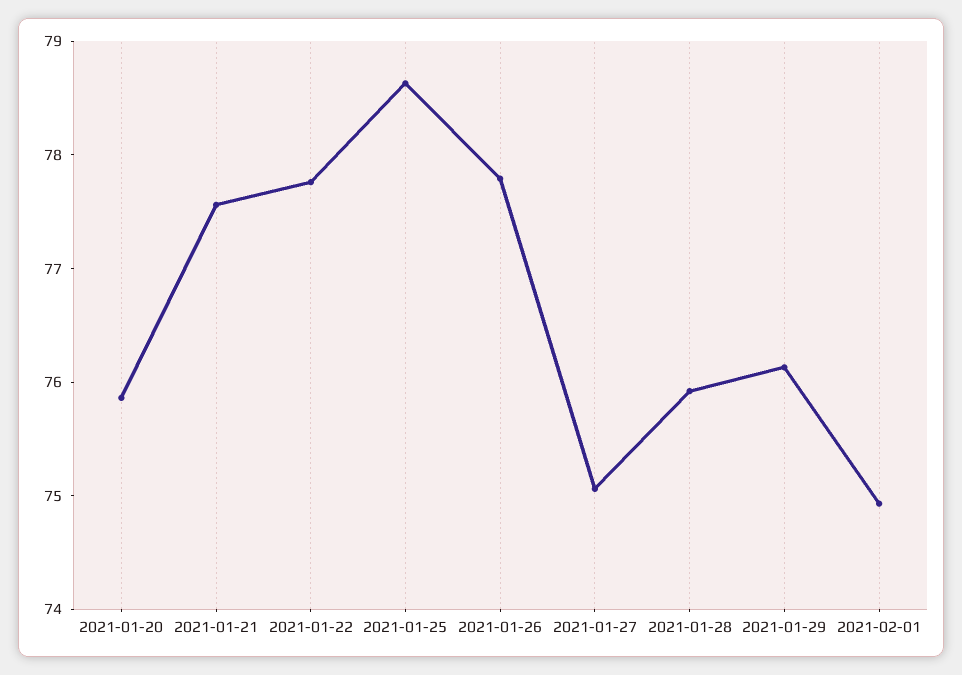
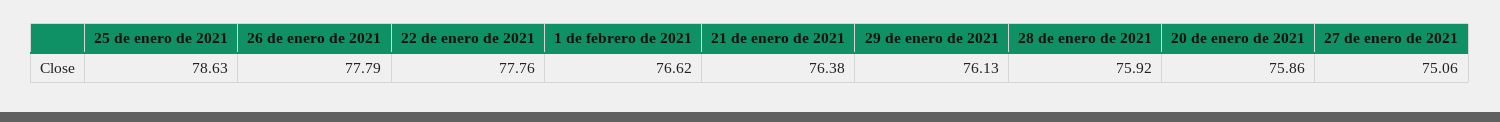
  {
    "2021-01-20": 75.86,
-   "2021-01-21": 77.6,
+   "2021-01-21": 76.38,
    "2021-01-22": 77.76,
    "2021-01-25": 78.63,
    "2021-01-26": 77.79,
    "2021-01-27": 75.06,
    "2021-01-28": 75.92,
    "2021-01-29": 76.13,
-   "2021-02-01": 75
+   "2021-02-01": 76.62
  }

